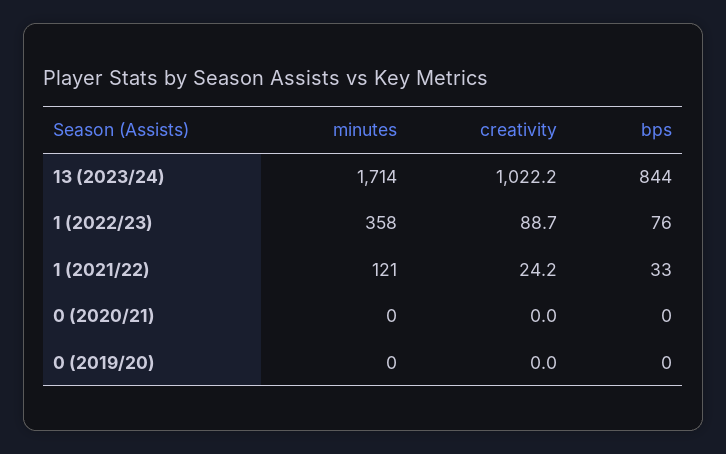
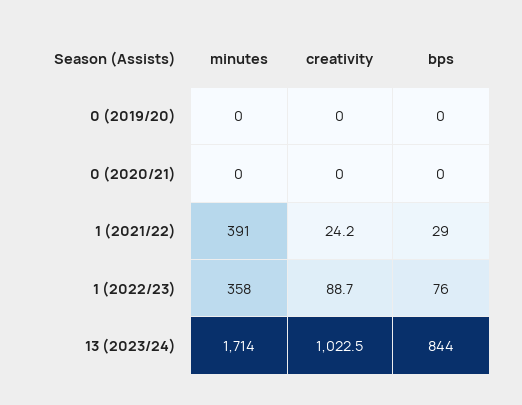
  {
    "minutes": {
      "13 (2023/24)": 1714,
      "1 (2022/23)": 358,
-     "1 (2021/22)": 121,
+     "1 (2021/22)": 391,
      "0 (2020/21)": 0,
      "0 (2019/20)": 0
    },
    "creativity": {
-     "13 (2023/24)": 1022.2,
+     "13 (2023/24)": 1022.5,
      "1 (2022/23)": 88.7,
      "1 (2021/22)": 24.2,
      "0 (2020/21)": 0,
      "0 (2019/20)": 0
    },
    "bps": {
      "13 (2023/24)": 844,
      "1 (2022/23)": 76,
-     "1 (2021/22)": 33,
+     "1 (2021/22)": 29,
      "0 (2020/21)": 0,
      "0 (2019/20)": 0
    }
  }

